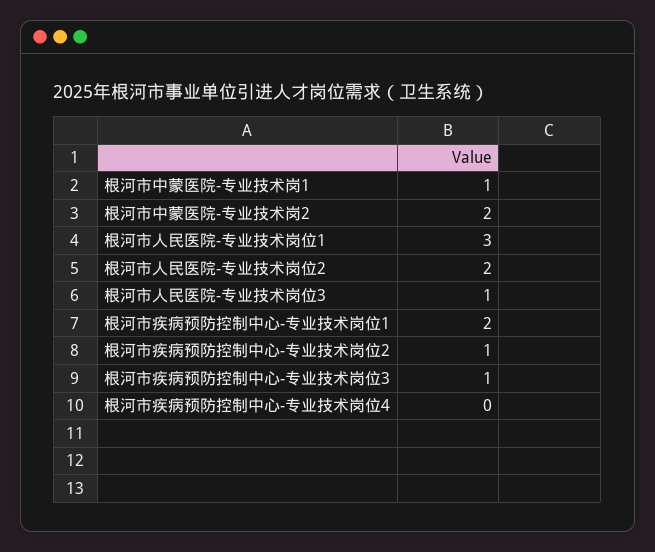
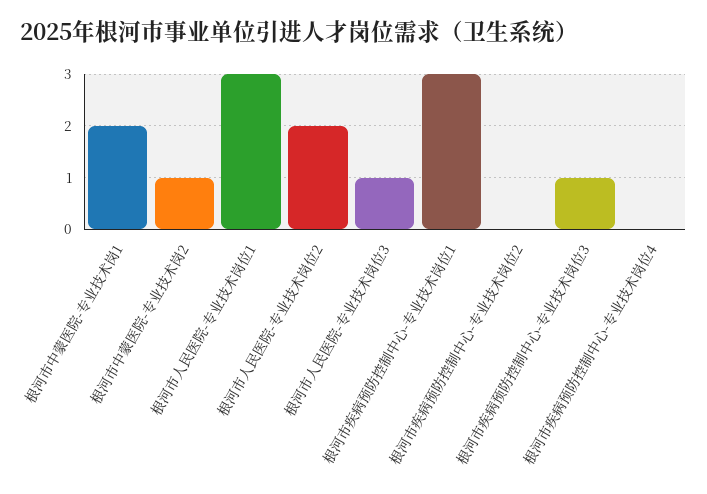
  {
-   "根河市中蒙医院-专业技术岗1": 1,
+   "根河市中蒙医院-专业技术岗1": 2,
-   "根河市中蒙医院-专业技术岗2": 2,
+   "根河市中蒙医院-专业技术岗2": 1,
    "根河市人民医院-专业技术岗位1": 3,
    "根河市人民医院-专业技术岗位2": 2,
    "根河市人民医院-专业技术岗位3": 1,
-   "根河市疾病预防控制中心-专业技术岗位1": 2,
+   "根河市疾病预防控制中心-专业技术岗位1": 3,
-   "根河市疾病预防控制中心-专业技术岗位2": 1,
+   "根河市疾病预防控制中心-专业技术岗位2": 0,
    "根河市疾病预防控制中心-专业技术岗位3": 1,
    "根河市疾病预防控制中心-专业技术岗位4": 0
  }

